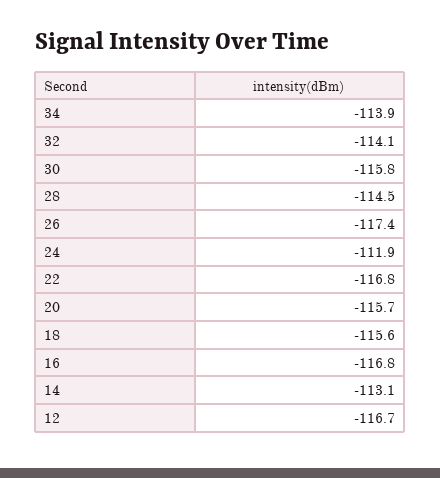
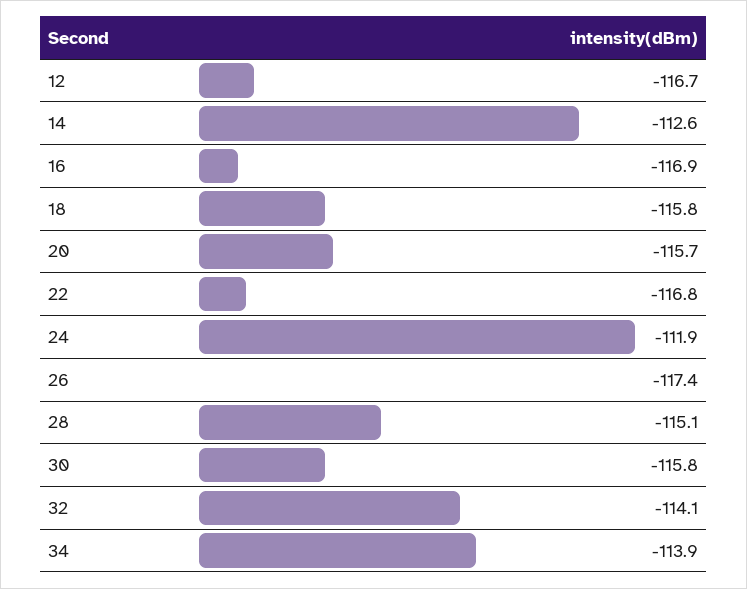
  {
    "34": -113.9,
    "32": -114.1,
    "30": -115.8,
-   "28": -114.5,
+   "28": -115.1,
    "26": -117.4,
    "24": -111.9,
    "22": -116.8,
    "20": -115.7,
-   "18": -115.6,
+   "18": -115.8,
-   "16": -116.8,
+   "16": -116.9,
-   "14": -113.1,
+   "14": -112.6,
    "12": -116.7
  }

